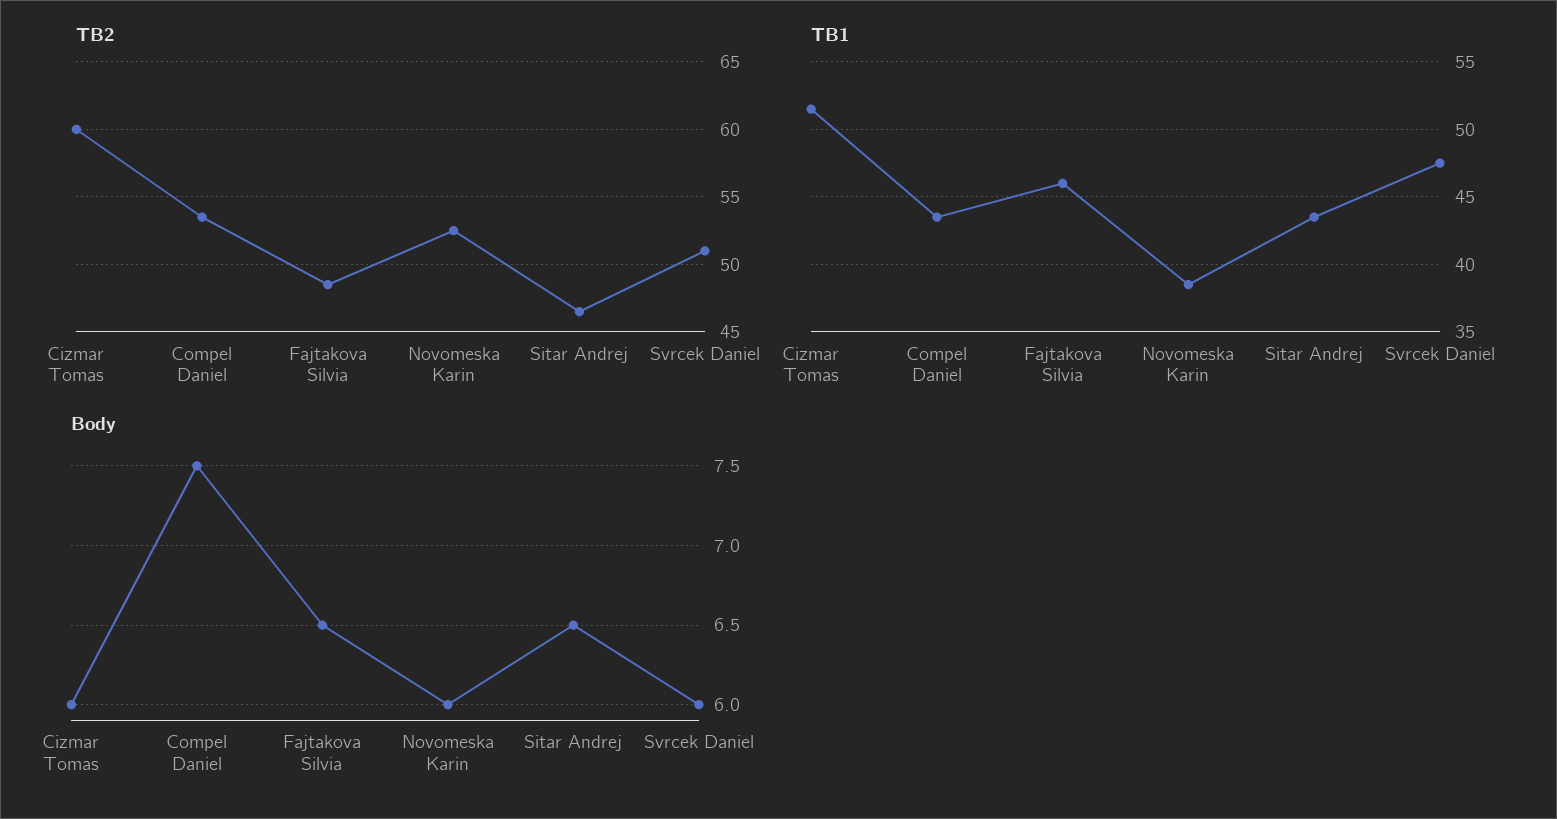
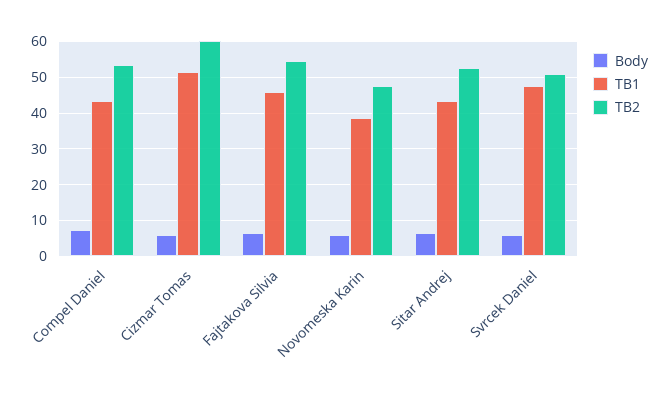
  {
    "TB2": {
      "Cizmar Tomas": 60,
      "Compel Daniel": 53.5,
-     "Fajtakova Silvia": 48.5,
+     "Fajtakova Silvia": 54,
-     "Novomeska Karin": 52.5,
+     "Novomeska Karin": 48,
-     "Sitar Andrej": 46.5,
+     "Sitar Andrej": 52,
      "Svrcek Daniel": 51
    },
    "TB1": {
      "Cizmar Tomas": 51.5,
      "Compel Daniel": 43.5,
      "Fajtakova Silvia": 46,
      "Novomeska Karin": 38.5,
      "Sitar Andrej": 43.5,
      "Svrcek Daniel": 47.5
    },
    "Body": {
      "Cizmar Tomas": 6,
      "Compel Daniel": 7.5,
      "Fajtakova Silvia": 6.5,
      "Novomeska Karin": 6,
      "Sitar Andrej": 6.5,
      "Svrcek Daniel": 6
    }
  }

